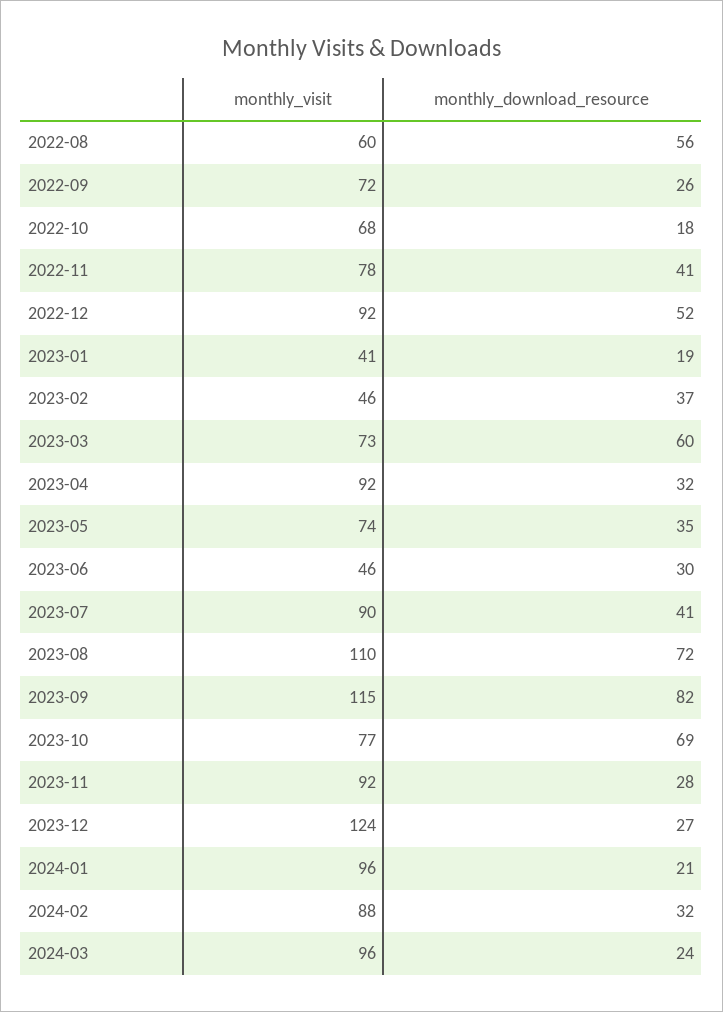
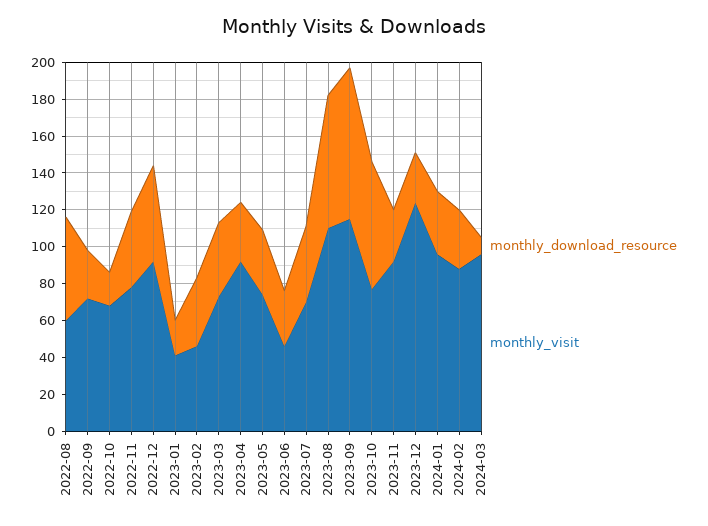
  {
    "monthly_visit": {
      "2022-08": 60,
      "2022-09": 72,
      "2022-10": 68,
      "2022-11": 78,
      "2022-12": 92,
      "2023-01": 41,
      "2023-02": 46,
      "2023-03": 73,
      "2023-04": 92,
      "2023-05": 74,
      "2023-06": 46,
-     "2023-07": 90,
+     "2023-07": 70,
      "2023-08": 110,
      "2023-09": 115,
      "2023-10": 77,
      "2023-11": 92,
      "2023-12": 124,
      "2024-01": 96,
      "2024-02": 88,
      "2024-03": 96
    },
    "monthly_download_resource": {
      "2022-08": 56,
      "2022-09": 26,
      "2022-10": 18,
      "2022-11": 41,
      "2022-12": 52,
      "2023-01": 19,
      "2023-02": 37,
-     "2023-03": 60,
+     "2023-03": 40,
      "2023-04": 32,
      "2023-05": 35,
      "2023-06": 30,
      "2023-07": 41,
      "2023-08": 72,
      "2023-09": 82,
      "2023-10": 69,
      "2023-11": 28,
      "2023-12": 27,
-     "2024-01": 21,
+     "2024-01": 35,
      "2024-02": 32,
-     "2024-03": 24
+     "2024-03": 10
    }
  }

